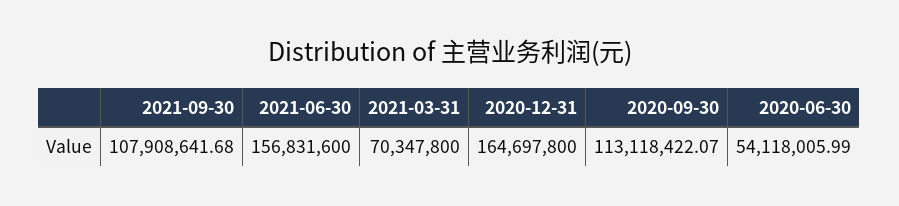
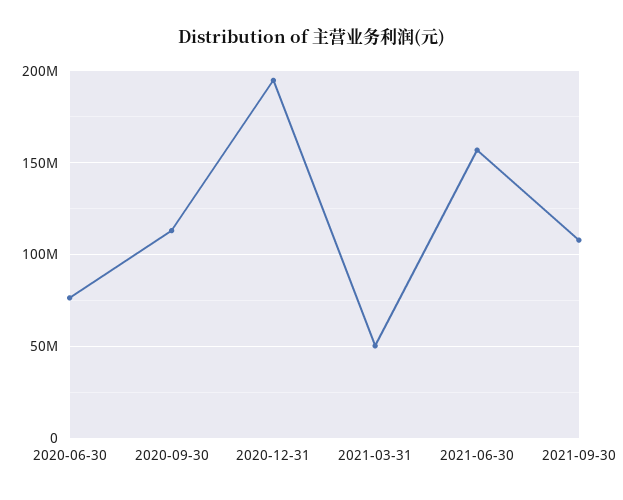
  {
    "2021-09-30": 107908641.68,
    "2021-06-30": 156831600,
-   "2021-03-31": 70347800,
+   "2021-03-31": 50000000,
-   "2020-12-31": 164697800,
+   "2020-12-31": 195000000,
    "2020-09-30": 113118422.07,
-   "2020-06-30": 54118005.99
+   "2020-06-30": 75000000
  }

